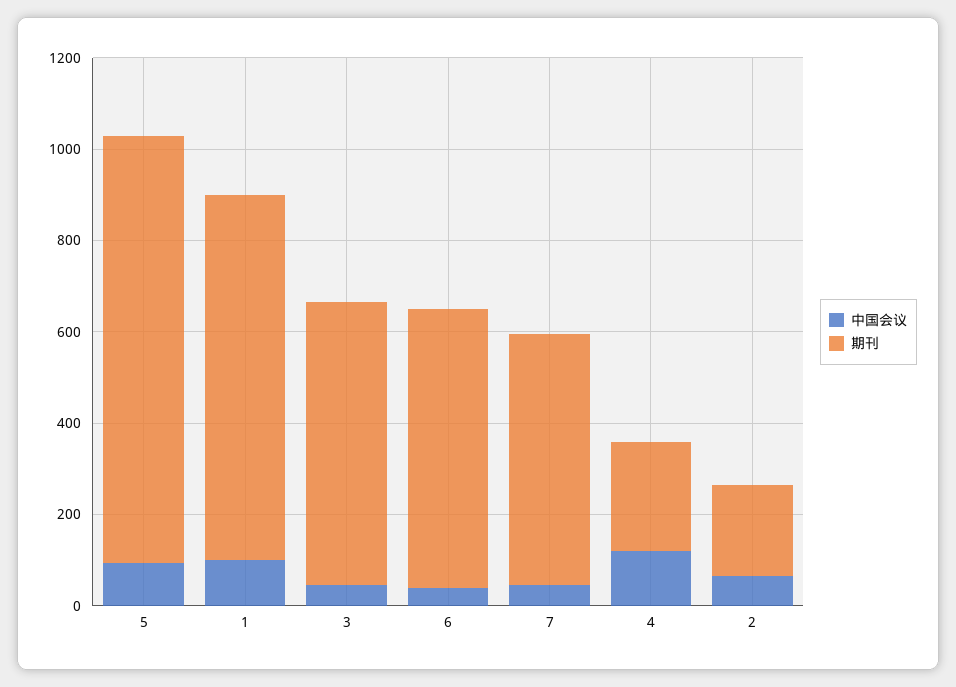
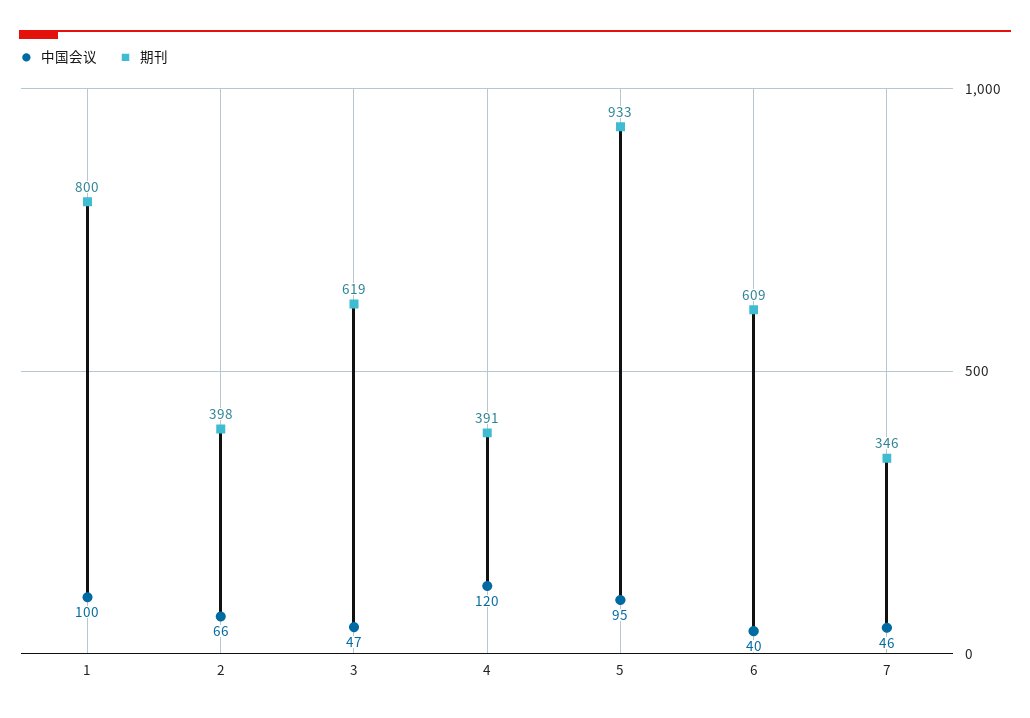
  {
    "中国会议": {
      "5": 95,
      "1": 100,
      "3": 47,
      "6": 40,
      "7": 46,
      "4": 120,
      "2": 66
    },
    "期刊": {
      "5": 933,
      "1": 800,
      "3": 619,
      "6": 609,
-     "7": 550,
+     "7": 346,
-     "4": 250,
+     "4": 391,
-     "2": 200
+     "2": 398
    }
  }

